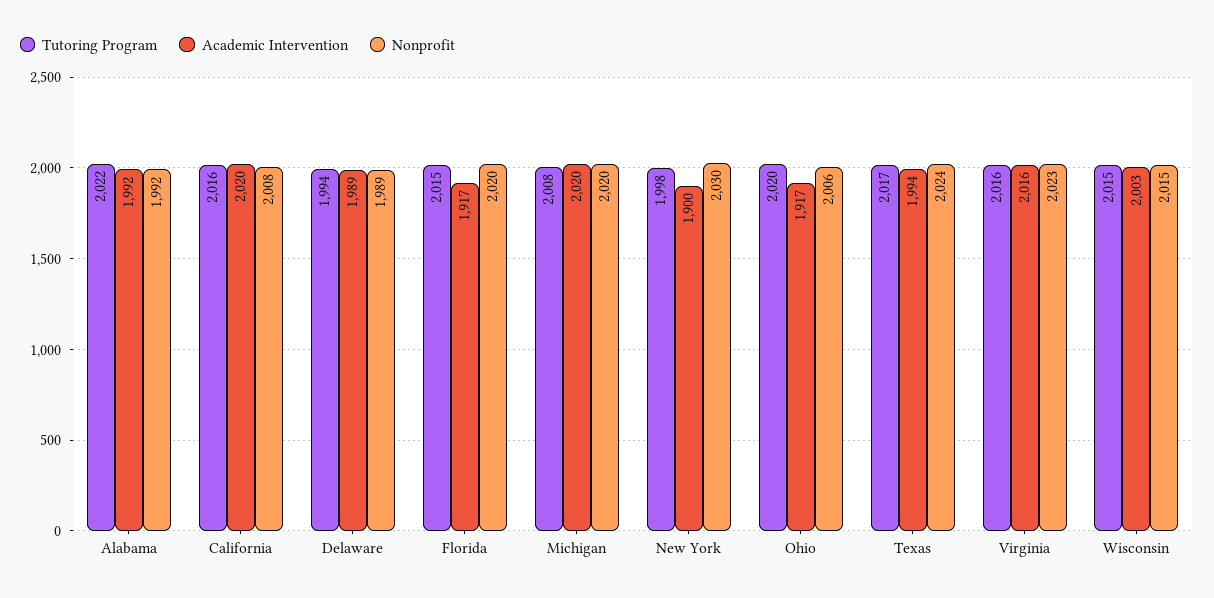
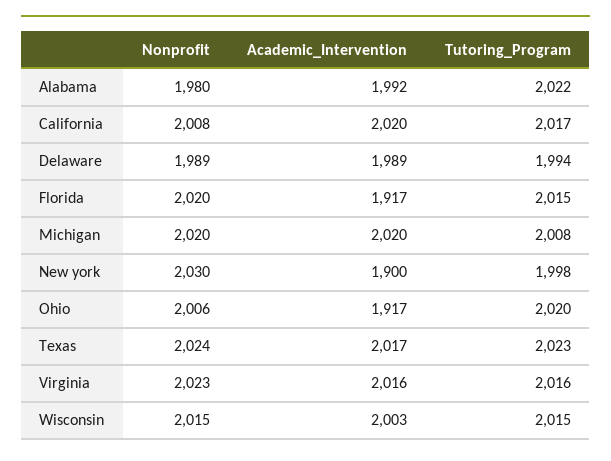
  {
    "Tutoring Program": {
      "Alabama": 2022,
-     "California": 2016,
+     "California": 2017,
      "Delaware": 1994,
      "Florida": 2015,
      "Michigan": 2008,
      "New York": 1998,
      "Ohio": 2020,
-     "Texas": 2017,
+     "Texas": 2023,
      "Virginia": 2016,
      "Wisconsin": 2015
    },
    "Academic Intervention": {
      "Alabama": 1992,
      "California": 2020,
      "Delaware": 1989,
      "Florida": 1917,
      "Michigan": 2020,
      "New York": 1900,
      "Ohio": 1917,
-     "Texas": 1994,
+     "Texas": 2017,
      "Virginia": 2016,
      "Wisconsin": 2003
    },
    "Nonprofit": {
-     "Alabama": 1992,
+     "Alabama": 1980,
      "California": 2008,
      "Delaware": 1989,
      "Florida": 2020,
      "Michigan": 2020,
      "New York": 2030,
      "Ohio": 2006,
      "Texas": 2024,
      "Virginia": 2023,
      "Wisconsin": 2015
    }
  }

